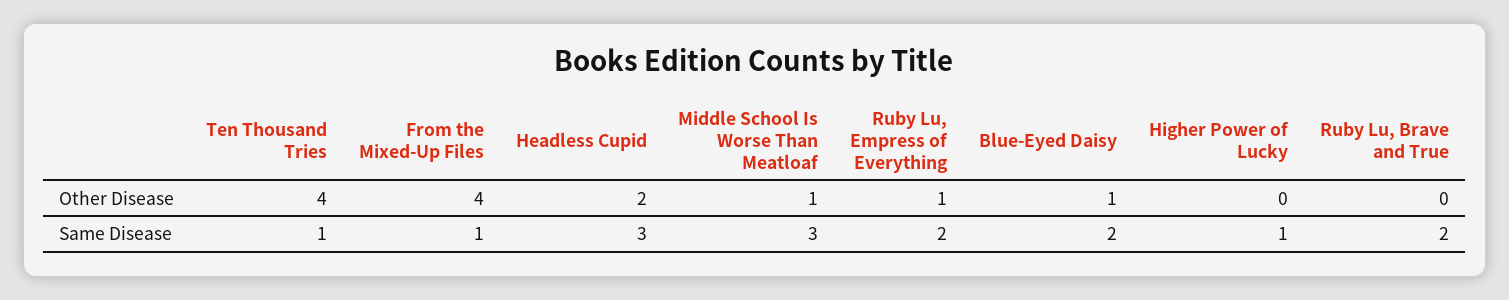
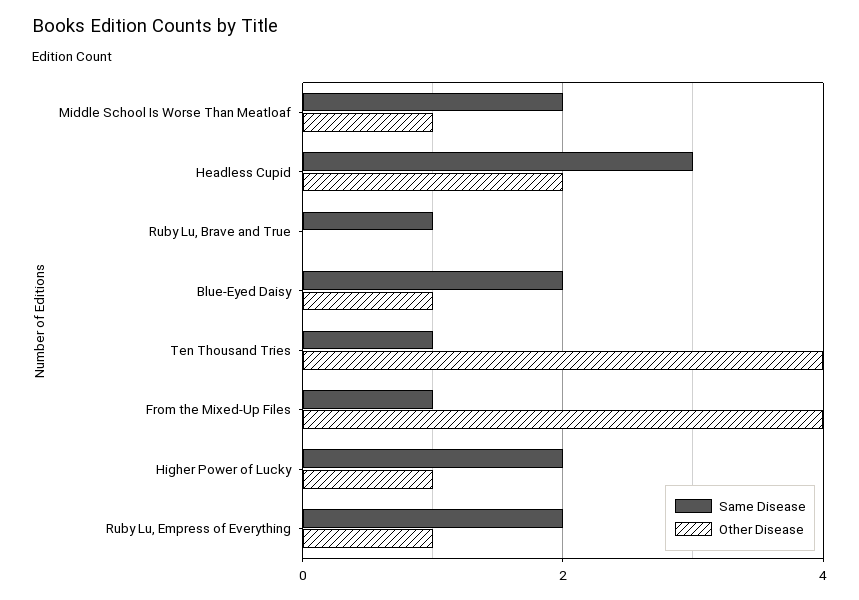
  {
    "Other Disease": {
      "Ten Thousand Tries": 4,
      "From the Mixed-Up Files": 4,
      "Headless Cupid": 2,
      "Middle School Is Worse Than Meatloaf": 1,
      "Ruby Lu, Empress of Everything": 1,
      "Blue-Eyed Daisy": 1,
-     "Higher Power of Lucky": 0,
+     "Higher Power of Lucky": 1,
      "Ruby Lu, Brave and True": 0
    },
    "Same Disease": {
      "Ten Thousand Tries": 1,
      "From the Mixed-Up Files": 1,
      "Headless Cupid": 3,
-     "Middle School Is Worse Than Meatloaf": 3,
+     "Middle School Is Worse Than Meatloaf": 2,
      "Ruby Lu, Empress of Everything": 2,
      "Blue-Eyed Daisy": 2,
-     "Higher Power of Lucky": 1,
+     "Higher Power of Lucky": 2,
-     "Ruby Lu, Brave and True": 2
+     "Ruby Lu, Brave and True": 1
    }
  }

